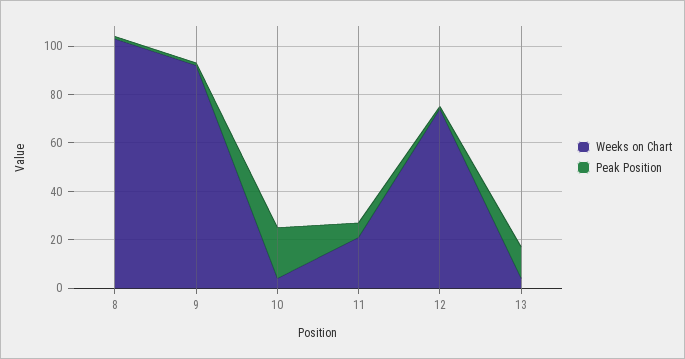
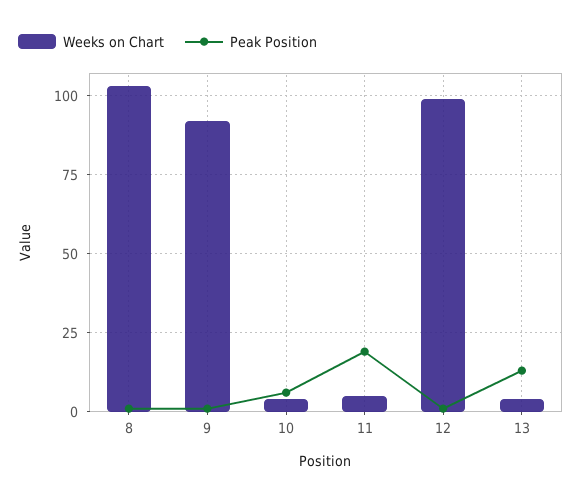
  {
    "Weeks on Chart": {
      "8": 105,
      "9": 90,
      "10": 5,
-     "11": 20,
+     "11": 5,
-     "12": 75,
+     "12": 100,
      "13": 5
    },
    "Peak Position": {
      "8": 0,
      "9": 0,
-     "10": 20,
+     "10": 5,
-     "11": 5,
+     "11": 20,
      "12": 0,
      "13": 15
    }
  }

